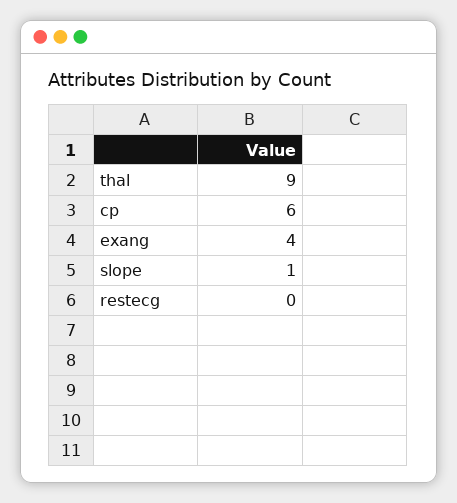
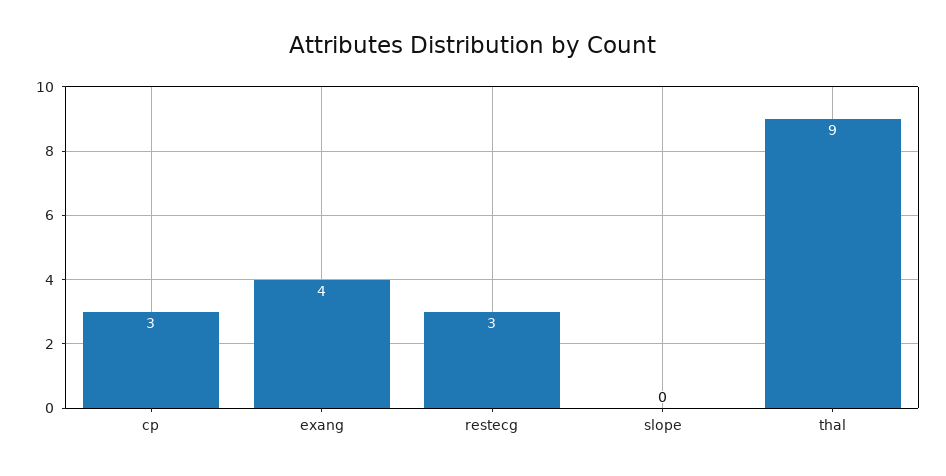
  {
    "thal": 9,
-   "cp": 6,
+   "cp": 3,
    "exang": 4,
-   "slope": 1,
+   "slope": 0,
-   "restecg": 0
+   "restecg": 3
  }

